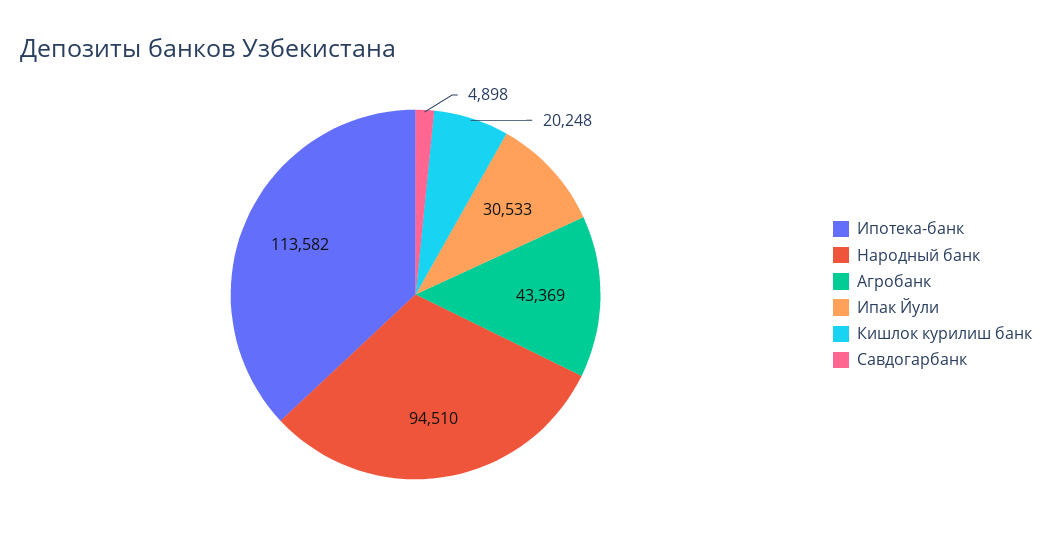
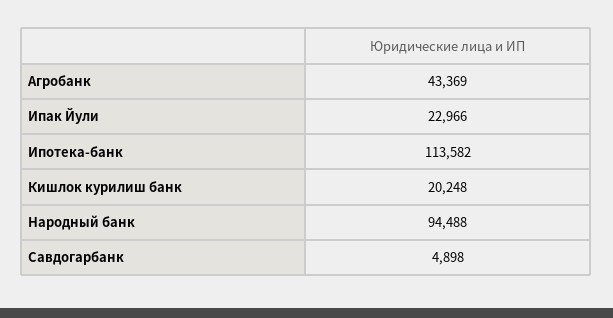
  {
    "Ипотека-банк": 113582,
-   "Народный банк": 94510,
+   "Народный банк": 94488,
    "Агробанк": 43369,
-   "Ипак Йули": 30533,
+   "Ипак Йули": 22966,
    "Кишлок курилиш банк": 20248,
    "Савдогарбанк": 4898
  }

